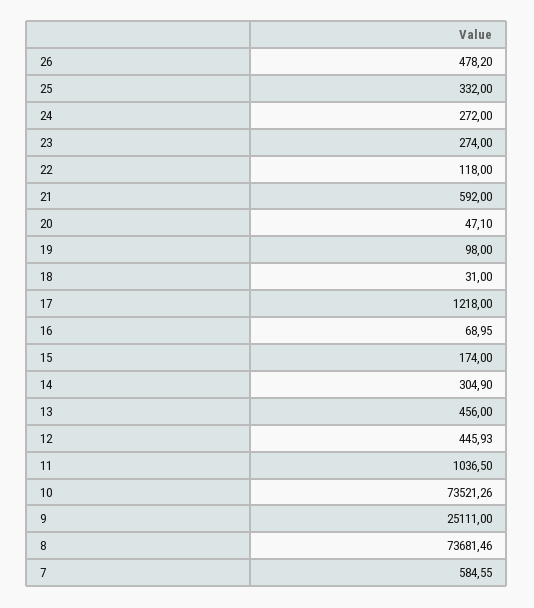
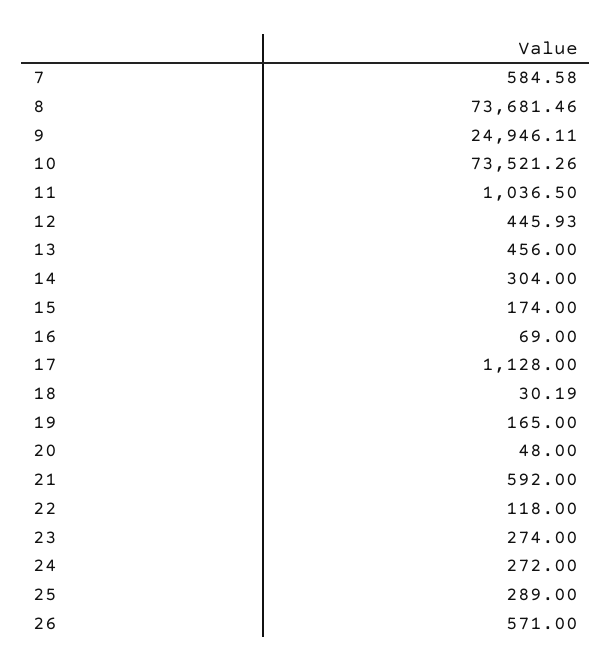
  {
-   "26": 478.2,
+   "26": 571,
-   "25": 332,
+   "25": 289,
    "24": 272,
    "23": 274,
    "22": 118,
    "21": 592,
-   "20": 47.1,
+   "20": 48,
-   "19": 98,
+   "19": 165,
-   "18": 31,
+   "18": 30.19,
-   "17": 1218,
+   "17": 1128,
-   "16": 68.95,
+   "16": 69,
    "15": 174,
-   "14": 304.9,
+   "14": 304,
    "13": 456,
    "12": 445.93,
    "11": 1036.5,
    "10": 73521.26,
-   "9": 25111,
+   "9": 24946.11,
    "8": 73681.46,
-   "7": 584.55
+   "7": 584.58
  }

